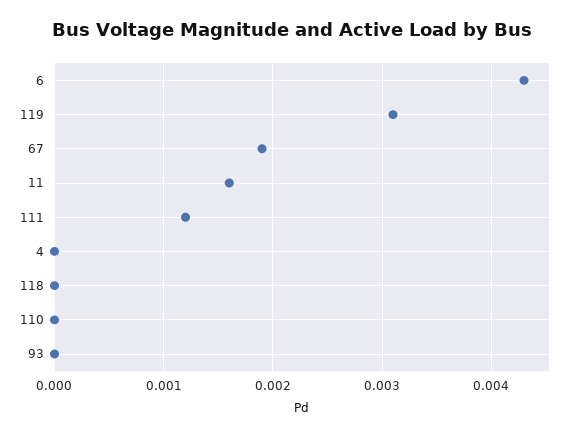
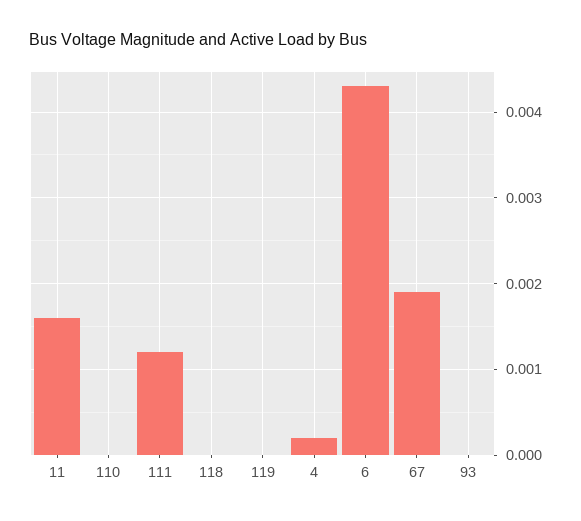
  {
    "6": 0.0043,
-   "119": 0.0031,
+   "119": 0,
    "67": 0.0019,
    "11": 0.0016,
    "111": 0.0012,
-   "4": 0,
+   "4": 0.0002,
    "118": 0,
    "110": 0,
    "93": 0
  }

